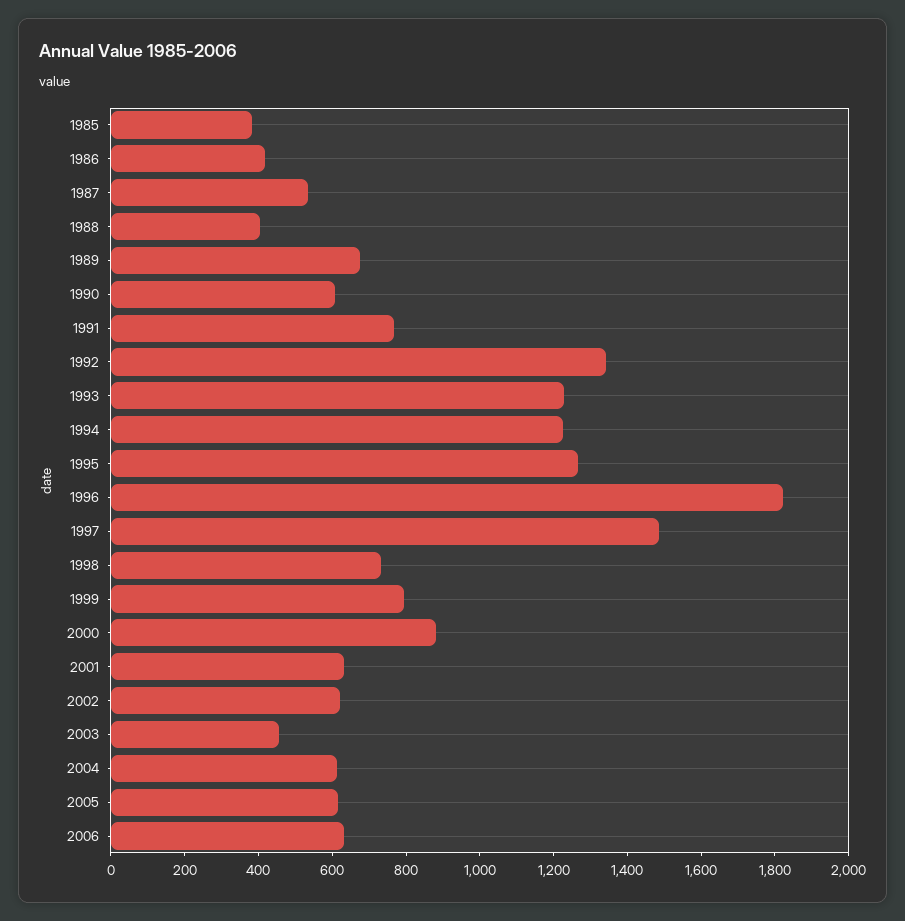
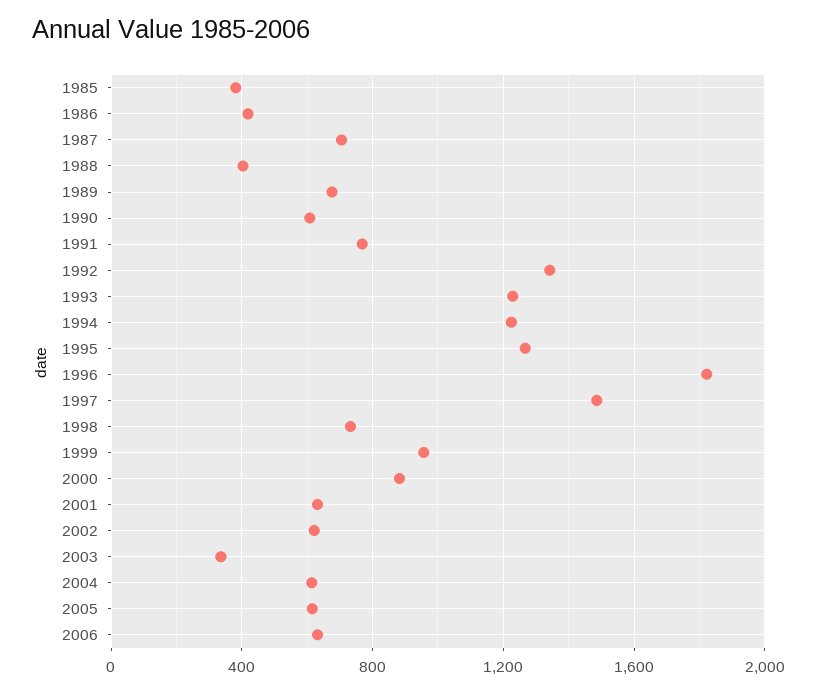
  {
    "1985": 400,
    "1986": 400,
-   "1987": 550,
+   "1987": 700,
    "1988": 400,
    "1989": 700,
    "1990": 600,
    "1991": 750,
    "1992": 1350,
    "1993": 1250,
    "1994": 1200,
    "1995": 1250,
    "1996": 1800,
    "1997": 1500,
    "1998": 750,
-   "1999": 800,
+   "1999": 950,
    "2000": 900,
    "2001": 650,
    "2002": 600,
-   "2003": 450,
+   "2003": 350,
    "2004": 600,
    "2005": 600,
    "2006": 650
  }

